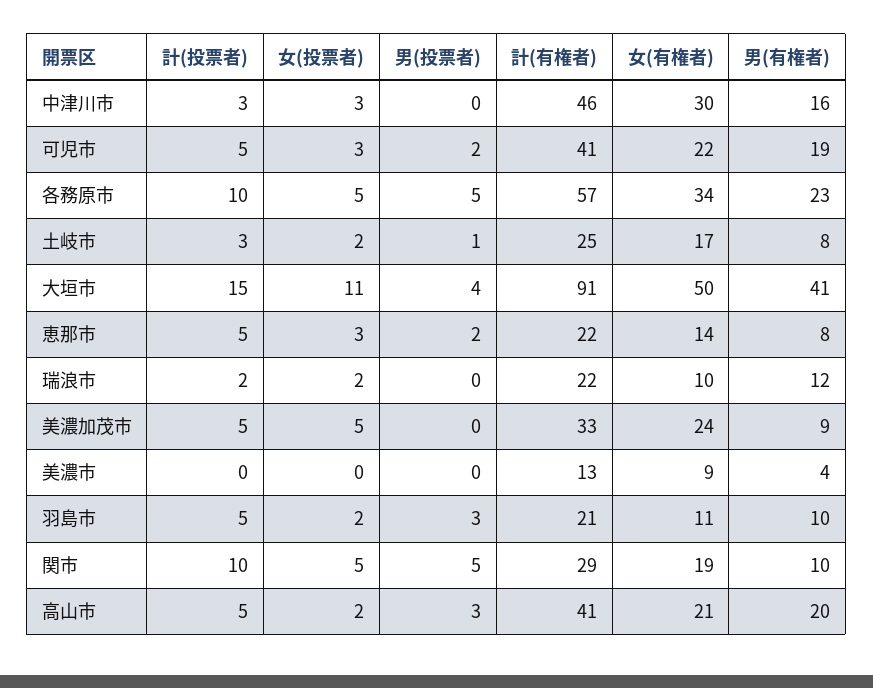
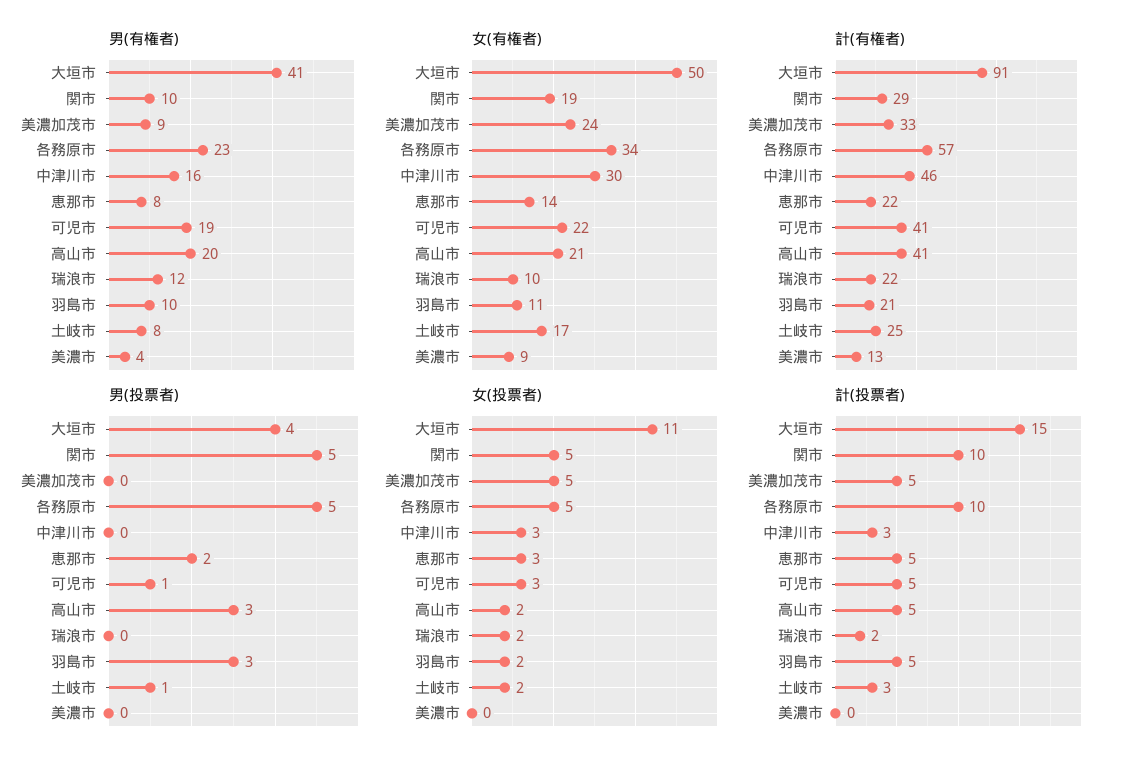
  {
    "計(投票者)": {
      "中津川市": 3,
      "可児市": 5,
      "各務原市": 10,
      "土岐市": 3,
      "大垣市": 15,
      "恵那市": 5,
      "瑞浪市": 2,
      "美濃加茂市": 5,
      "美濃市": 0,
      "羽島市": 5,
      "関市": 10,
      "高山市": 5
    },
    "女(投票者)": {
      "中津川市": 3,
      "可児市": 3,
      "各務原市": 5,
      "土岐市": 2,
      "大垣市": 11,
      "恵那市": 3,
      "瑞浪市": 2,
      "美濃加茂市": 5,
      "美濃市": 0,
      "羽島市": 2,
      "関市": 5,
      "高山市": 2
    },
    "男(投票者)": {
      "中津川市": 0,
-     "可児市": 2,
+     "可児市": 1,
      "各務原市": 5,
      "土岐市": 1,
      "大垣市": 4,
      "恵那市": 2,
      "瑞浪市": 0,
      "美濃加茂市": 0,
      "美濃市": 0,
      "羽島市": 3,
      "関市": 5,
      "高山市": 3
    },
    "計(有権者)": {
      "中津川市": 46,
      "可児市": 41,
      "各務原市": 57,
      "土岐市": 25,
      "大垣市": 91,
      "恵那市": 22,
      "瑞浪市": 22,
      "美濃加茂市": 33,
      "美濃市": 13,
      "羽島市": 21,
      "関市": 29,
      "高山市": 41
    },
    "女(有権者)": {
      "中津川市": 30,
      "可児市": 22,
      "各務原市": 34,
      "土岐市": 17,
      "大垣市": 50,
      "恵那市": 14,
      "瑞浪市": 10,
      "美濃加茂市": 24,
      "美濃市": 9,
      "羽島市": 11,
      "関市": 19,
      "高山市": 21
    },
    "男(有権者)": {
      "中津川市": 16,
      "可児市": 19,
      "各務原市": 23,
      "土岐市": 8,
      "大垣市": 41,
      "恵那市": 8,
      "瑞浪市": 12,
      "美濃加茂市": 9,
      "美濃市": 4,
      "羽島市": 10,
      "関市": 10,
      "高山市": 20
    }
  }

